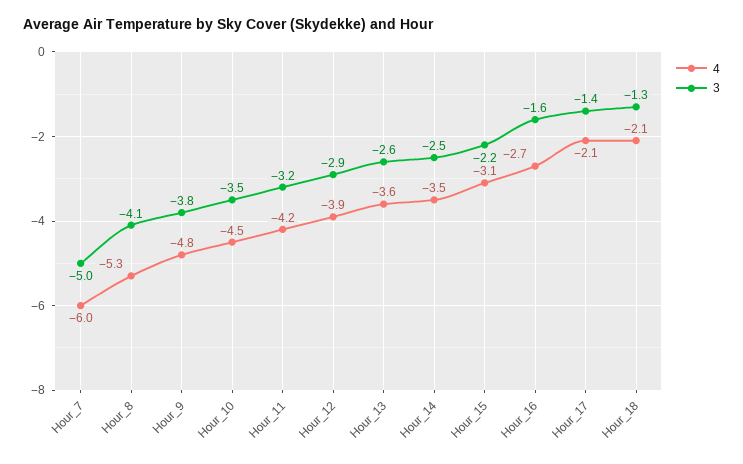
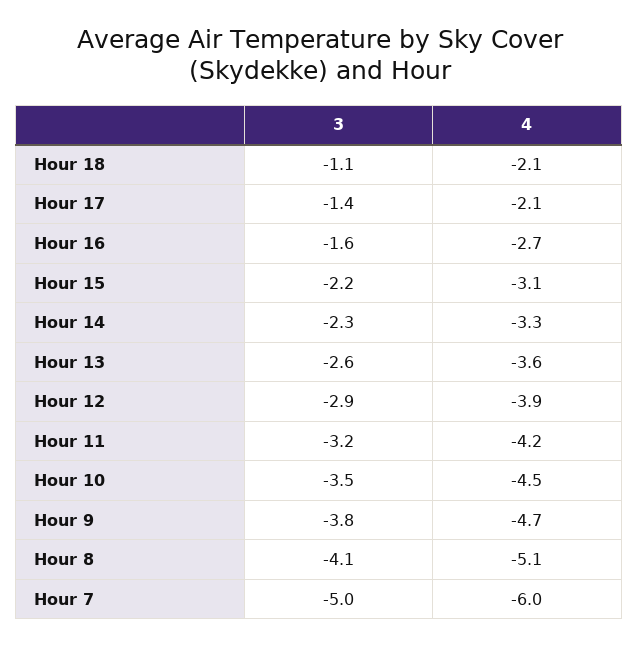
  {
    "4": {
      "Hour_7": -6,
-     "Hour_8": -5.3,
+     "Hour_8": -5.1,
-     "Hour_9": -4.8,
+     "Hour_9": -4.7,
      "Hour_10": -4.5,
      "Hour_11": -4.2,
      "Hour_12": -3.9,
      "Hour_13": -3.6,
-     "Hour_14": -3.5,
+     "Hour_14": -3.3,
      "Hour_15": -3.1,
      "Hour_16": -2.7,
      "Hour_17": -2.1,
      "Hour_18": -2.1
    },
    "3": {
      "Hour_7": -5,
      "Hour_8": -4.1,
      "Hour_9": -3.8,
      "Hour_10": -3.5,
      "Hour_11": -3.2,
      "Hour_12": -2.9,
      "Hour_13": -2.6,
-     "Hour_14": -2.5,
+     "Hour_14": -2.3,
      "Hour_15": -2.2,
      "Hour_16": -1.6,
      "Hour_17": -1.4,
-     "Hour_18": -1.3
+     "Hour_18": -1.1
    }
  }

